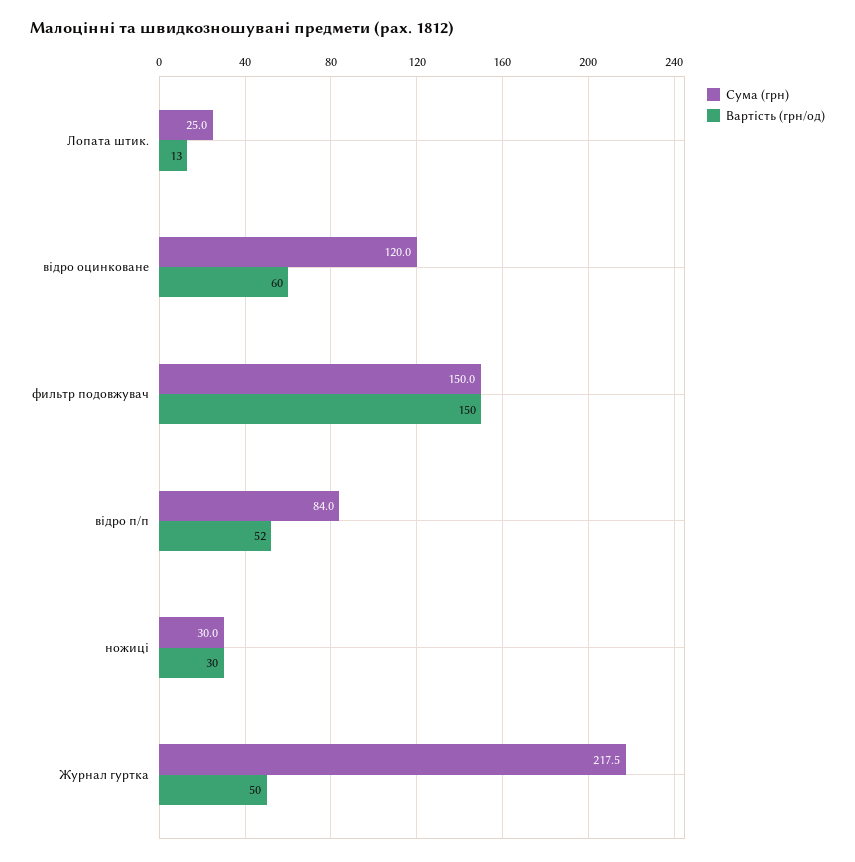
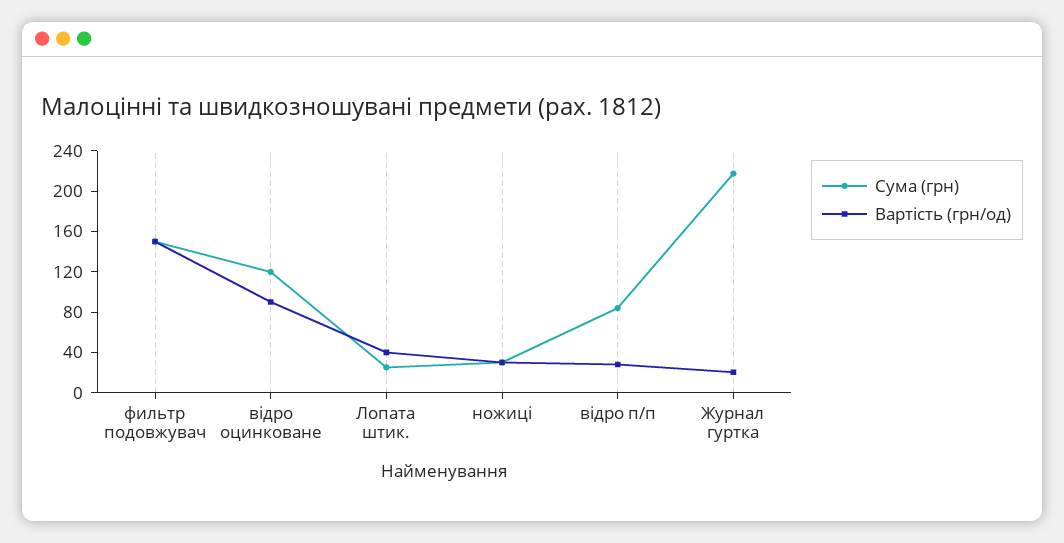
  {
    "Сума (грн)": {
      "Лопата штик.": 25,
      "відро оцинковане": 120,
      "фильтр подовжувач": 150,
      "відро п/п": 84,
      "ножиці": 30,
      "Журнал гуртка": 217.5
    },
    "Вартість (грн/од)": {
-     "Лопата штик.": 13,
+     "Лопата штик.": 40,
-     "відро оцинковане": 60,
+     "відро оцинковане": 90,
      "фильтр подовжувач": 150,
-     "відро п/п": 52,
+     "відро п/п": 30,
      "ножиці": 30,
-     "Журнал гуртка": 50
+     "Журнал гуртка": 20
    }
  }

